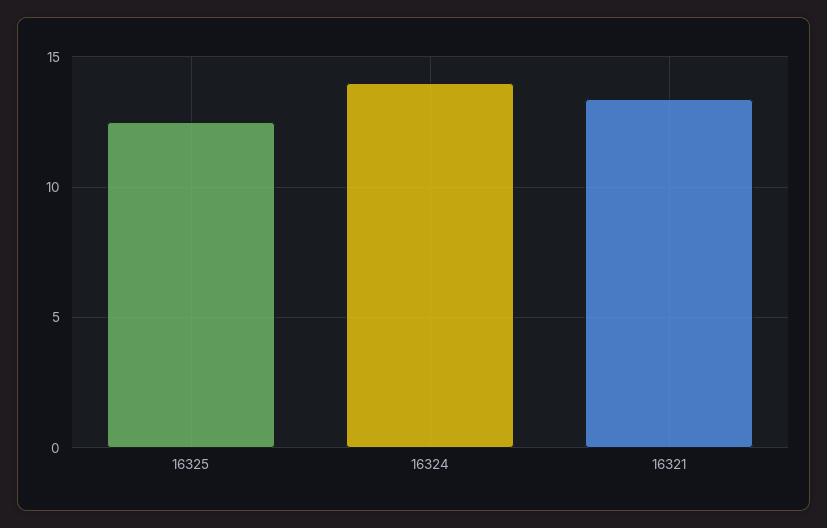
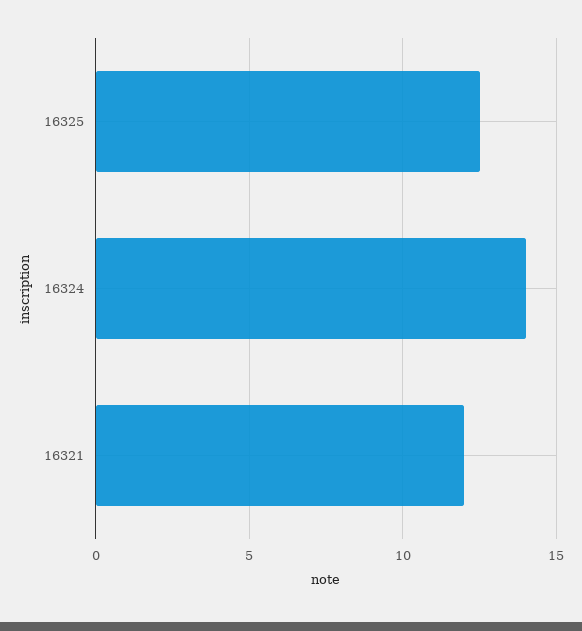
  {
    "16325": 12.5,
    "16324": 14,
-   "16321": 13.5
+   "16321": 12
  }

